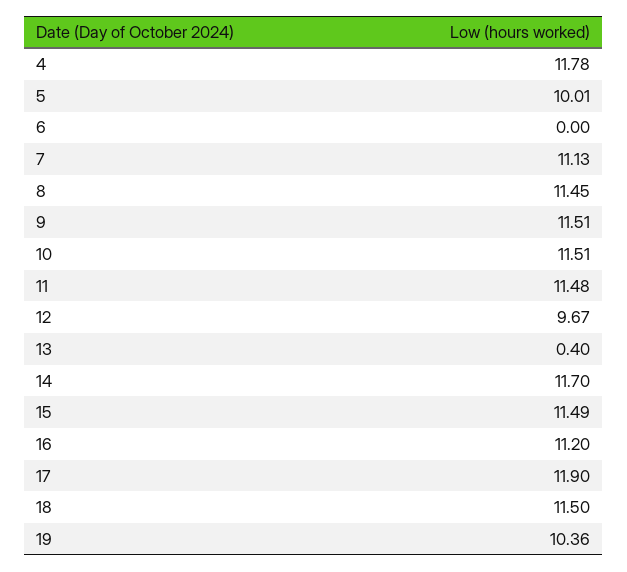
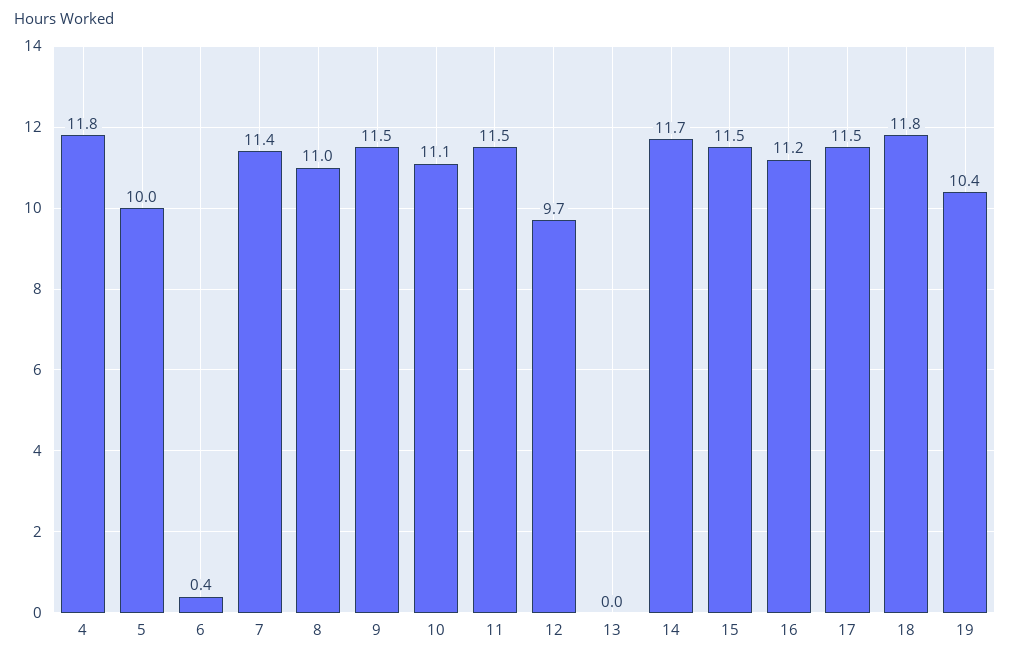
  {
    "4": 11.78,
    "5": 10.01,
-   "6": 0,
+   "6": 0.4,
-   "7": 11.13,
+   "7": 11.4,
-   "8": 11.45,
+   "8": 11,
    "9": 11.51,
-   "10": 11.51,
+   "10": 11.1,
    "11": 11.48,
    "12": 9.67,
-   "13": 0.4,
+   "13": 0,
    "14": 11.7,
    "15": 11.49,
    "16": 11.2,
-   "17": 11.9,
+   "17": 11.5,
-   "18": 11.5,
+   "18": 11.8,
    "19": 10.36
  }

